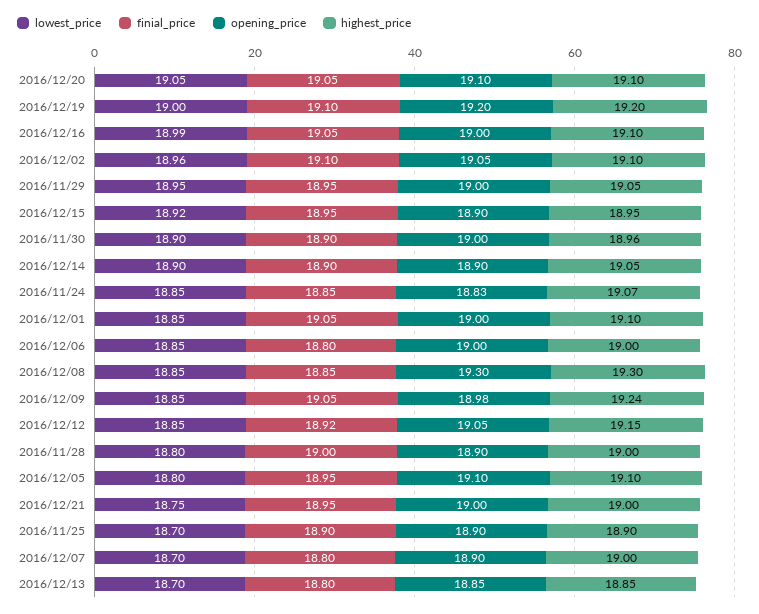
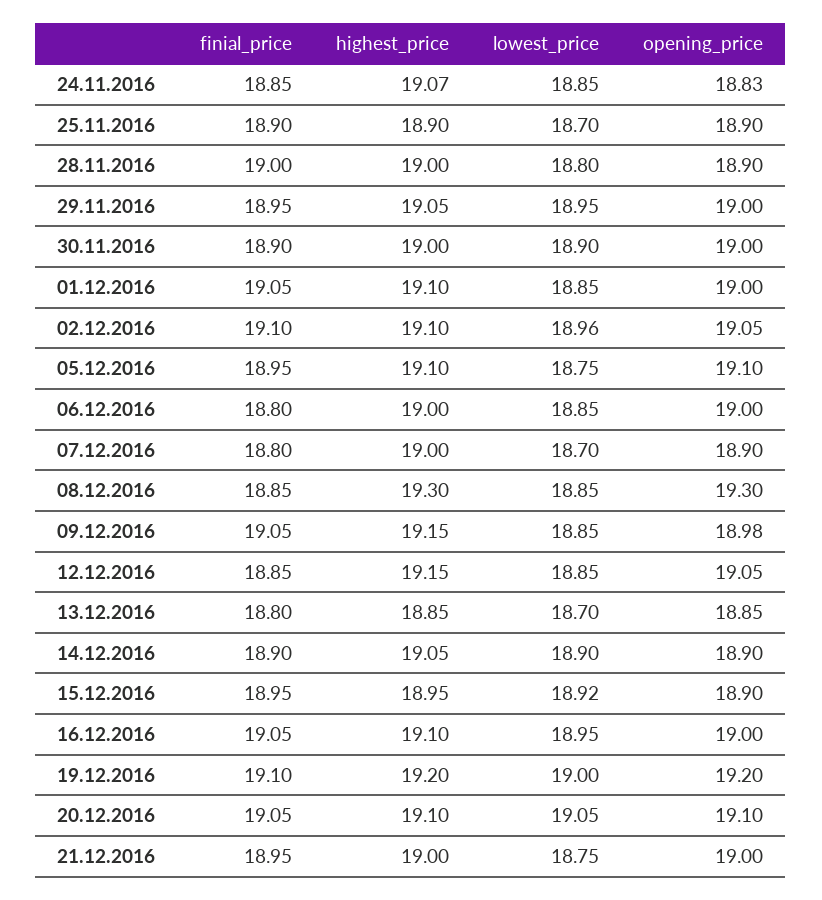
  {
    "lowest_price": {
      "2016/12/20": 19.05,
      "2016/12/19": 19,
-     "2016/12/16": 18.99,
+     "2016/12/16": 18.95,
      "2016/12/02": 18.96,
      "2016/11/29": 18.95,
      "2016/12/15": 18.92,
      "2016/11/30": 18.9,
      "2016/12/14": 18.9,
      "2016/11/24": 18.85,
      "2016/12/01": 18.85,
      "2016/12/06": 18.85,
      "2016/12/08": 18.85,
      "2016/12/09": 18.85,
      "2016/12/12": 18.85,
      "2016/11/28": 18.8,
-     "2016/12/05": 18.8,
+     "2016/12/05": 18.75,
      "2016/12/21": 18.75,
      "2016/11/25": 18.7,
      "2016/12/07": 18.7,
      "2016/12/13": 18.7
    },
    "finial_price": {
      "2016/12/20": 19.05,
      "2016/12/19": 19.1,
      "2016/12/16": 19.05,
      "2016/12/02": 19.1,
      "2016/11/29": 18.95,
      "2016/12/15": 18.95,
      "2016/11/30": 18.9,
      "2016/12/14": 18.9,
      "2016/11/24": 18.85,
      "2016/12/01": 19.05,
      "2016/12/06": 18.8,
      "2016/12/08": 18.85,
      "2016/12/09": 19.05,
-     "2016/12/12": 18.92,
+     "2016/12/12": 18.85,
      "2016/11/28": 19,
      "2016/12/05": 18.95,
      "2016/12/21": 18.95,
      "2016/11/25": 18.9,
      "2016/12/07": 18.8,
      "2016/12/13": 18.8
    },
    "opening_price": {
      "2016/12/20": 19.1,
      "2016/12/19": 19.2,
      "2016/12/16": 19,
      "2016/12/02": 19.05,
      "2016/11/29": 19,
      "2016/12/15": 18.9,
      "2016/11/30": 19,
      "2016/12/14": 18.9,
      "2016/11/24": 18.83,
      "2016/12/01": 19,
      "2016/12/06": 19,
      "2016/12/08": 19.3,
      "2016/12/09": 18.98,
      "2016/12/12": 19.05,
      "2016/11/28": 18.9,
      "2016/12/05": 19.1,
      "2016/12/21": 19,
      "2016/11/25": 18.9,
      "2016/12/07": 18.9,
      "2016/12/13": 18.85
    },
    "highest_price": {
      "2016/12/20": 19.1,
      "2016/12/19": 19.2,
      "2016/12/16": 19.1,
      "2016/12/02": 19.1,
      "2016/11/29": 19.05,
      "2016/12/15": 18.95,
-     "2016/11/30": 18.96,
+     "2016/11/30": 19,
      "2016/12/14": 19.05,
      "2016/11/24": 19.07,
      "2016/12/01": 19.1,
      "2016/12/06": 19,
      "2016/12/08": 19.3,
-     "2016/12/09": 19.24,
+     "2016/12/09": 19.15,
      "2016/12/12": 19.15,
      "2016/11/28": 19,
      "2016/12/05": 19.1,
      "2016/12/21": 19,
      "2016/11/25": 18.9,
      "2016/12/07": 19,
      "2016/12/13": 18.85
    }
  }

